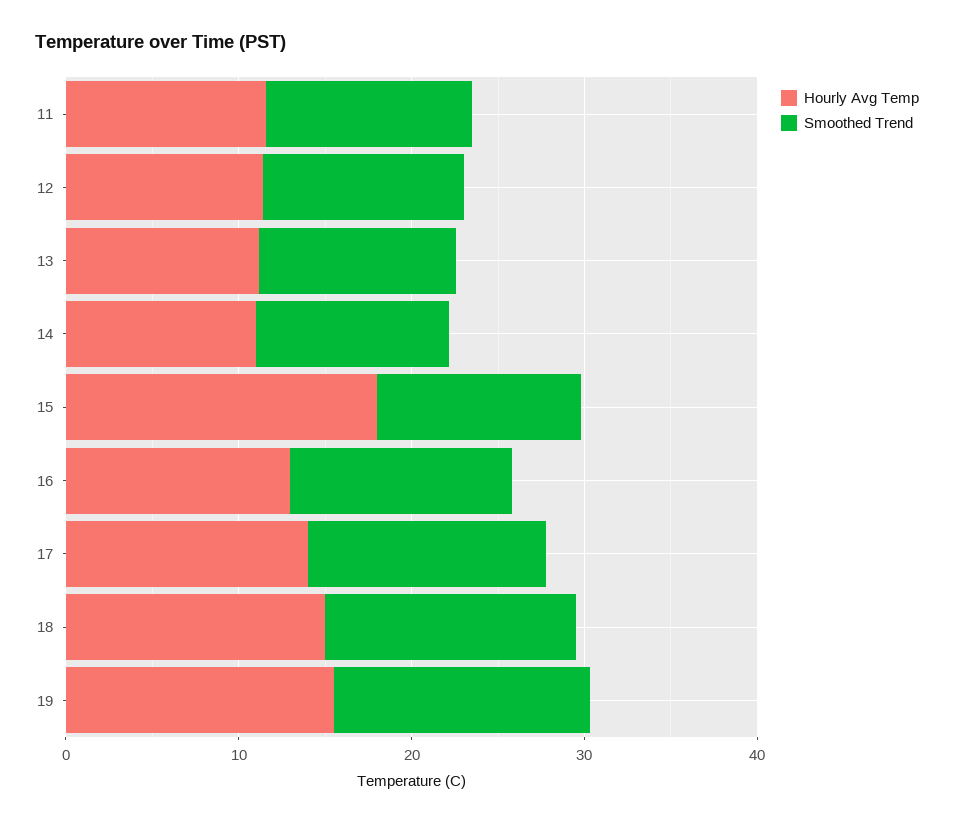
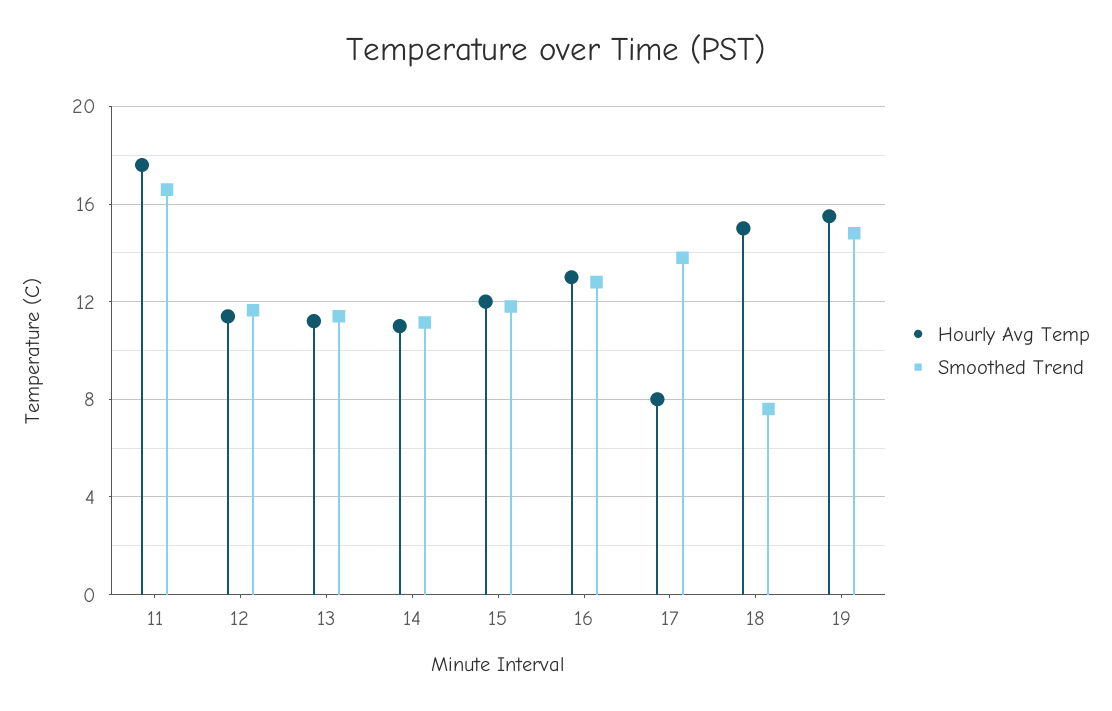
  {
    "Hourly Avg Temp": {
-     "11": 12,
+     "11": 17.5,
      "12": 11.5,
      "13": 11,
      "14": 11,
-     "15": 18,
+     "15": 12,
      "16": 13,
-     "17": 14,
+     "17": 8,
      "18": 15,
      "19": 15.5
    },
    "Smoothed Trend": {
-     "11": 12,
+     "11": 16.5,
      "12": 11.5,
      "13": 11.5,
      "14": 11,
      "15": 12,
      "16": 13,
      "17": 14,
-     "18": 14,
+     "18": 7.5,
      "19": 15
    }
  }

